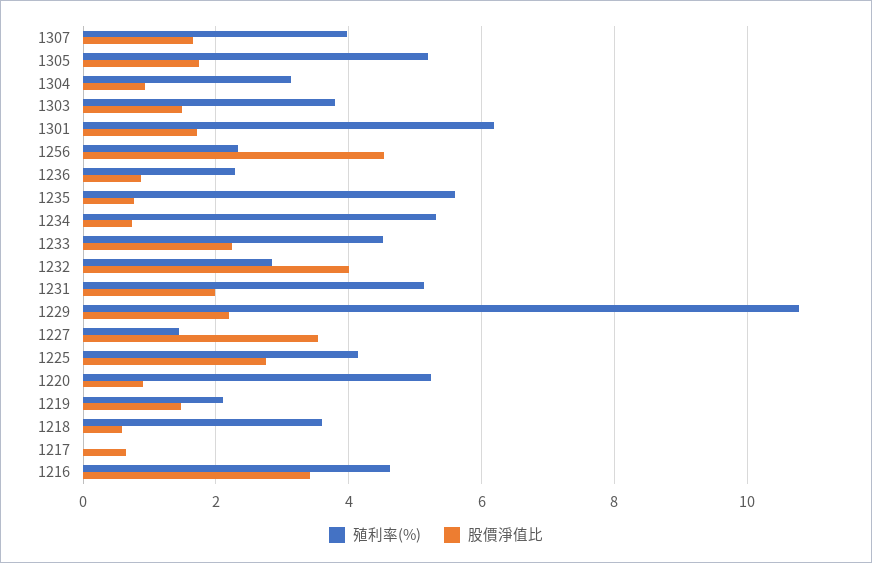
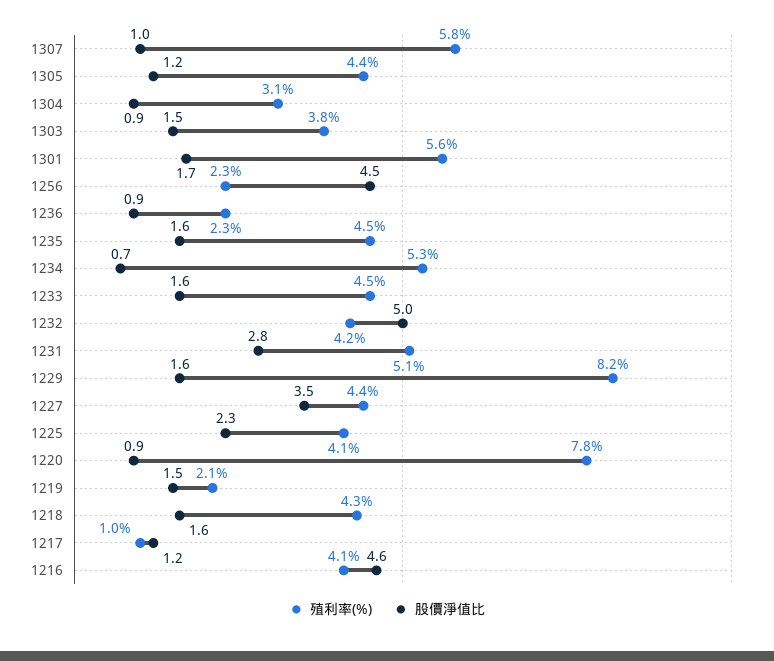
  {
    "殖利率(%)": {
-     "1307": 4,
+     "1307": 5.8,
-     "1305": 5.2,
+     "1305": 4.4,
      "1304": 3.1,
      "1303": 3.8,
-     "1301": 6.2,
+     "1301": 5.6,
      "1256": 2.3,
      "1236": 2.3,
-     "1235": 5.6,
+     "1235": 4.5,
      "1234": 5.3,
      "1233": 4.5,
-     "1232": 2.8,
+     "1232": 4.2,
      "1231": 5.1,
-     "1229": 10.8,
+     "1229": 8.2,
-     "1227": 1.4,
+     "1227": 4.4,
      "1225": 4.1,
-     "1220": 5.2,
+     "1220": 7.8,
      "1219": 2.1,
-     "1218": 3.6,
+     "1218": 4.3,
-     "1217": 0,
+     "1217": 1,
-     "1216": 4.6
+     "1216": 4.1
    },
    "股價淨值比": {
-     "1307": 1.6,
+     "1307": 1,
-     "1305": 1.8,
+     "1305": 1.2,
      "1304": 0.9,
      "1303": 1.5,
      "1301": 1.7,
      "1256": 4.5,
      "1236": 0.9,
-     "1235": 0.8,
+     "1235": 1.6,
      "1234": 0.7,
-     "1233": 2.2,
+     "1233": 1.6,
-     "1232": 4,
+     "1232": 5,
-     "1231": 2,
+     "1231": 2.8,
-     "1229": 2.2,
+     "1229": 1.6,
      "1227": 3.5,
-     "1225": 2.8,
+     "1225": 2.3,
      "1220": 0.9,
      "1219": 1.5,
-     "1218": 0.6,
+     "1218": 1.6,
-     "1217": 0.6,
+     "1217": 1.2,
-     "1216": 3.4
+     "1216": 4.6
    }
  }

